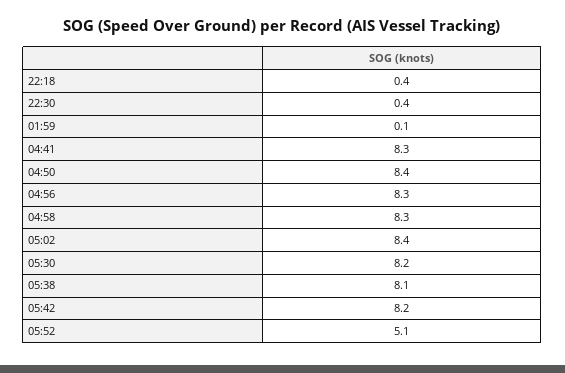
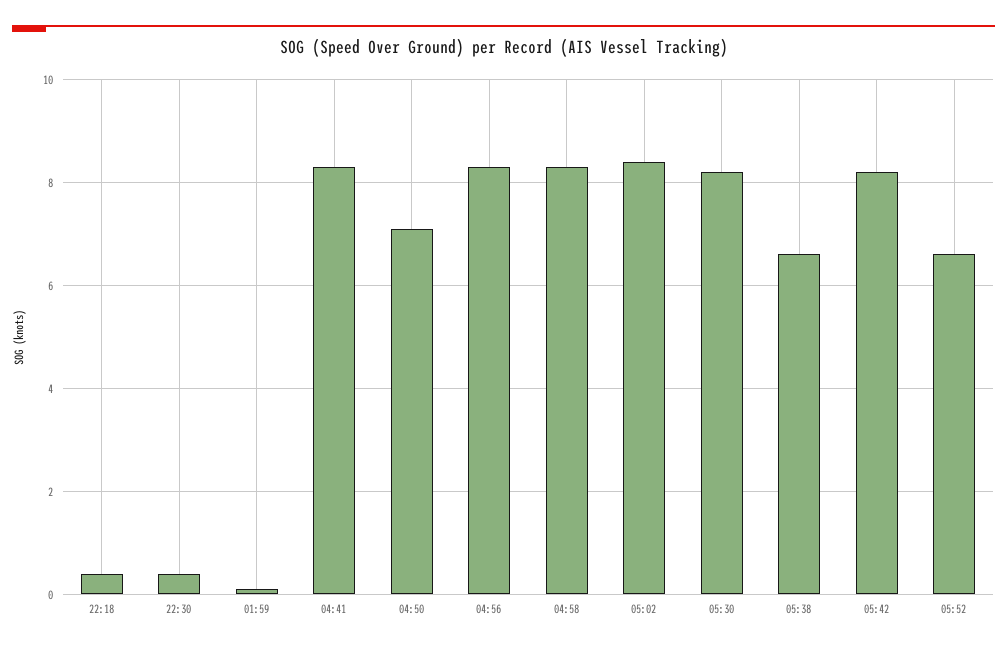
  {
    "22:18": 0.4,
    "22:30": 0.4,
    "01:59": 0.1,
    "04:41": 8.3,
-   "04:50": 8.4,
+   "04:50": 7,
    "04:56": 8.3,
    "04:58": 8.3,
    "05:02": 8.4,
    "05:30": 8.2,
-   "05:38": 8.1,
+   "05:38": 6.5,
    "05:42": 8.2,
-   "05:52": 5.1
+   "05:52": 6.5
  }

